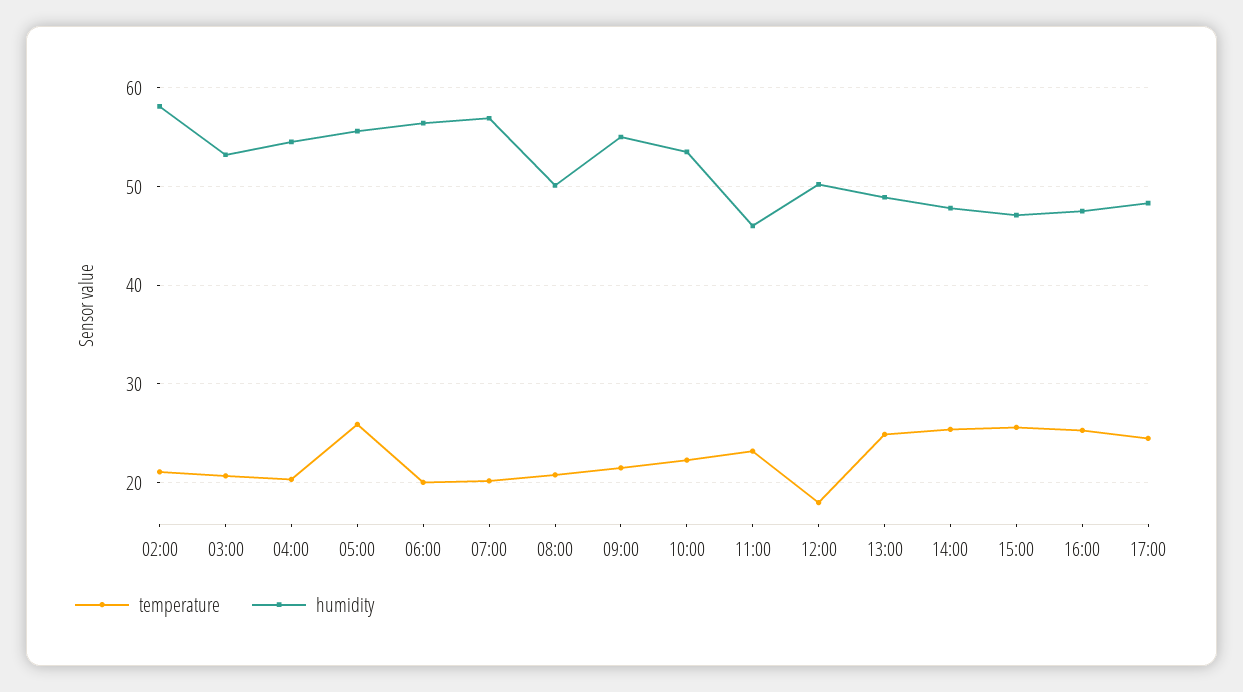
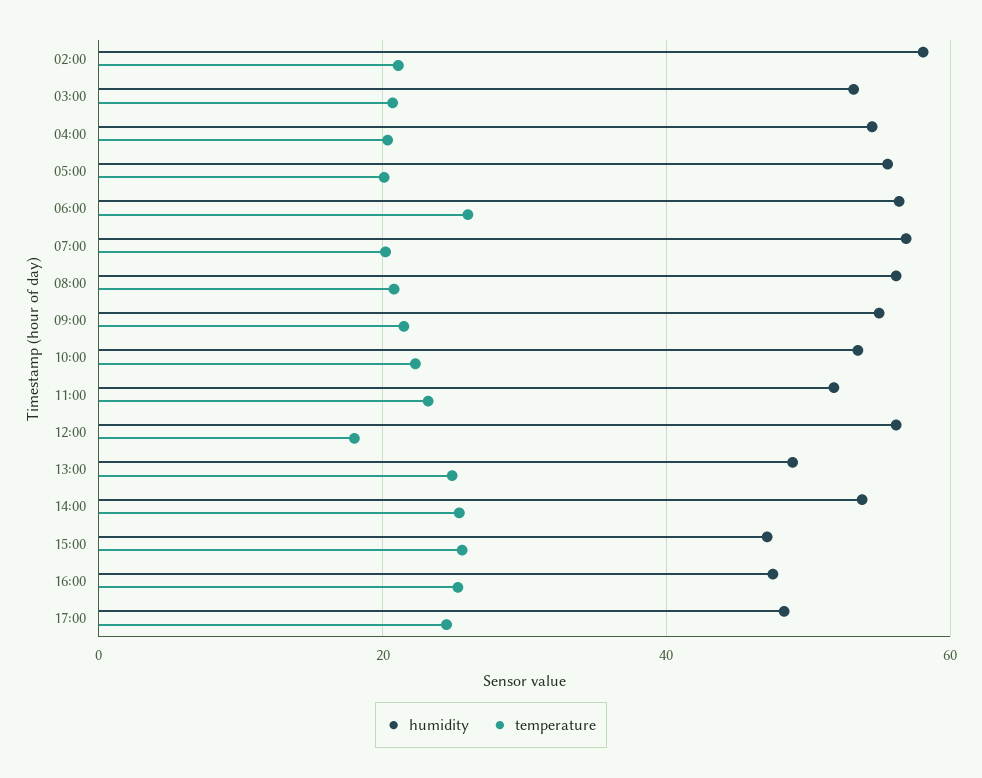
  {
    "temperature": {
      "02:00": 21,
      "03:00": 21,
      "04:00": 20,
-     "05:00": 26,
+     "05:00": 20,
-     "06:00": 20,
+     "06:00": 26,
      "07:00": 20,
      "08:00": 21,
      "09:00": 22,
      "10:00": 22,
      "11:00": 23,
      "12:00": 18,
      "13:00": 25,
      "14:00": 25,
      "15:00": 26,
      "16:00": 25,
      "17:00": 25
    },
    "humidity": {
      "02:00": 58,
      "03:00": 53,
      "04:00": 55,
      "05:00": 56,
      "06:00": 56,
      "07:00": 57,
-     "08:00": 50,
+     "08:00": 56,
      "09:00": 55,
      "10:00": 54,
-     "11:00": 46,
+     "11:00": 52,
-     "12:00": 50,
+     "12:00": 56,
      "13:00": 49,
-     "14:00": 48,
+     "14:00": 54,
      "15:00": 47,
      "16:00": 48,
      "17:00": 48
    }
  }

